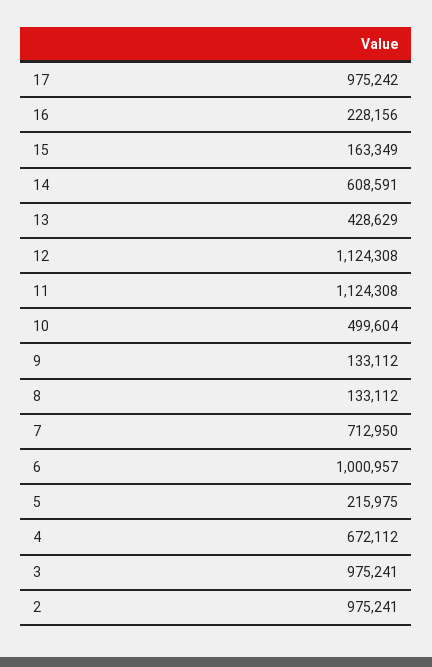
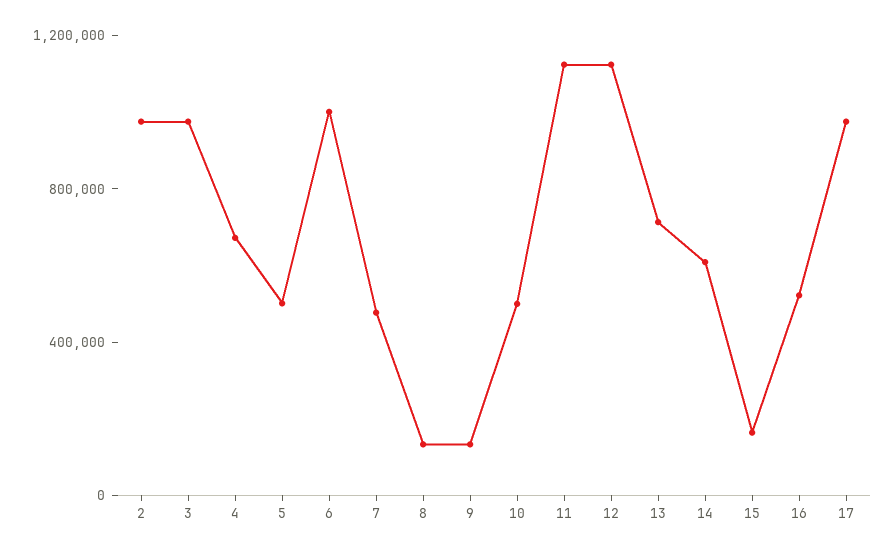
  {
    "17": 975242,
-   "16": 228156,
+   "16": 500000,
    "15": 163349,
    "14": 608591,
-   "13": 428629,
+   "13": 700000,
    "12": 1124308,
    "11": 1124308,
    "10": 499604,
    "9": 133112,
    "8": 133112,
-   "7": 712950,
+   "7": 500000,
    "6": 1000957,
-   "5": 215975,
+   "5": 500000,
    "4": 672112,
    "3": 975241,
    "2": 975241
  }

